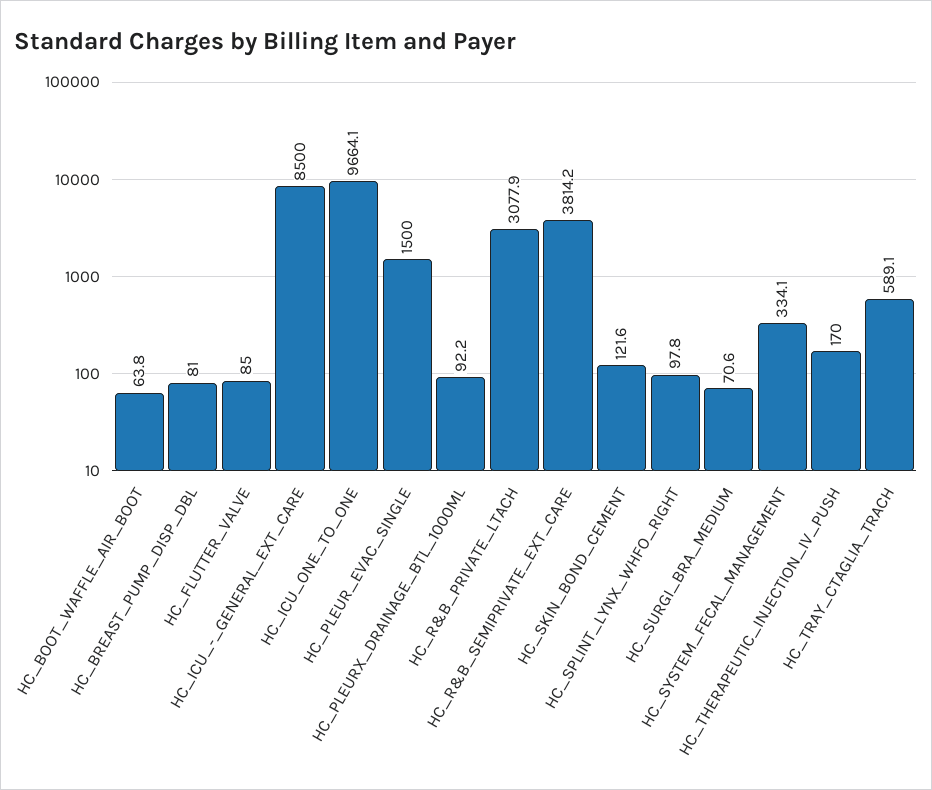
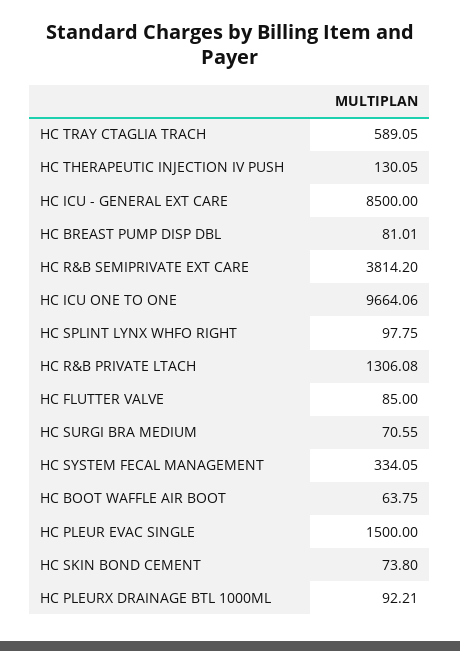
  {
    "HC_BOOT_WAFFLE_AIR_BOOT": 63.75,
    "HC_BREAST_PUMP_DISP_DBL": 81.01,
    "HC_FLUTTER_VALVE": 85,
    "HC_ICU_-_GENERAL_EXT_CARE": 8500,
    "HC_ICU_ONE_TO_ONE": 9664.06,
    "HC_PLEUR_EVAC_SINGLE": 1500,
    "HC_PLEURX_DRAINAGE_BTL_1000ML": 92.21,
-   "HC_R&B_PRIVATE_LTACH": 3077.9,
+   "HC_R&B_PRIVATE_LTACH": 1306.08,
    "HC_R&B_SEMIPRIVATE_EXT_CARE": 3814.2,
-   "HC_SKIN_BOND_CEMENT": 121.6,
+   "HC_SKIN_BOND_CEMENT": 73.8,
    "HC_SPLINT_LYNX_WHFO_RIGHT": 97.75,
    "HC_SURGI_BRA_MEDIUM": 70.55,
    "HC_SYSTEM_FECAL_MANAGEMENT": 334.05,
-   "HC_THERAPEUTIC_INJECTION_IV_PUSH": 170,
+   "HC_THERAPEUTIC_INJECTION_IV_PUSH": 130.05,
    "HC_TRAY_CTAGLIA_TRACH": 589.05
  }

